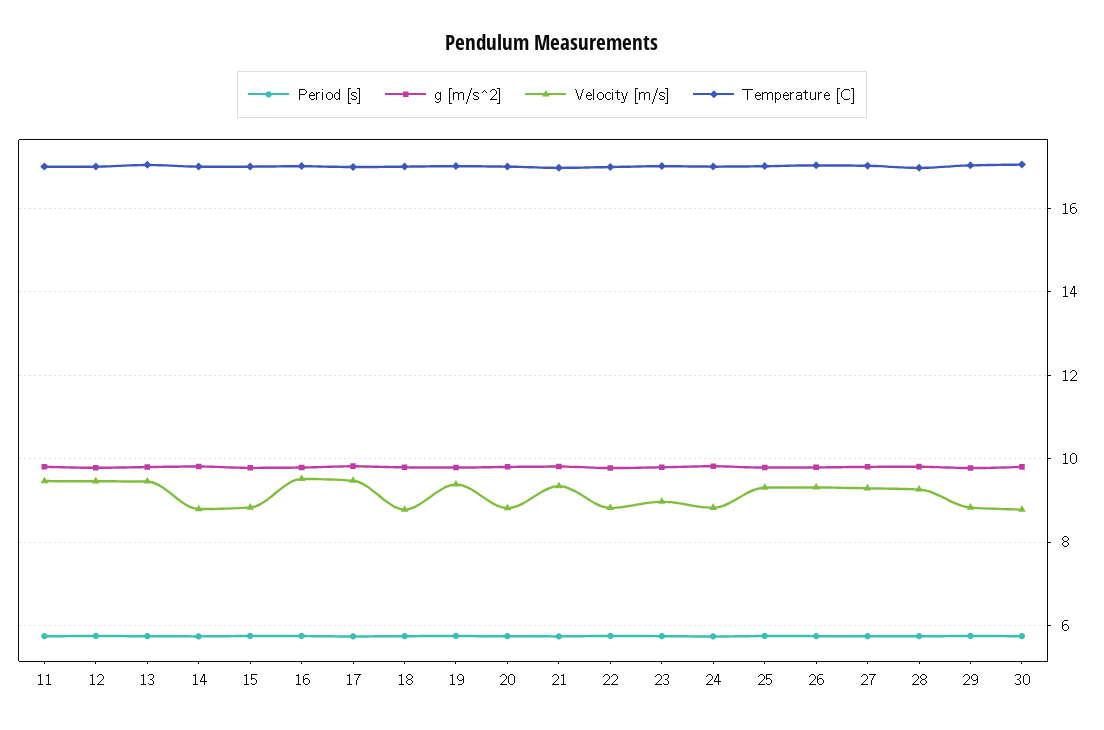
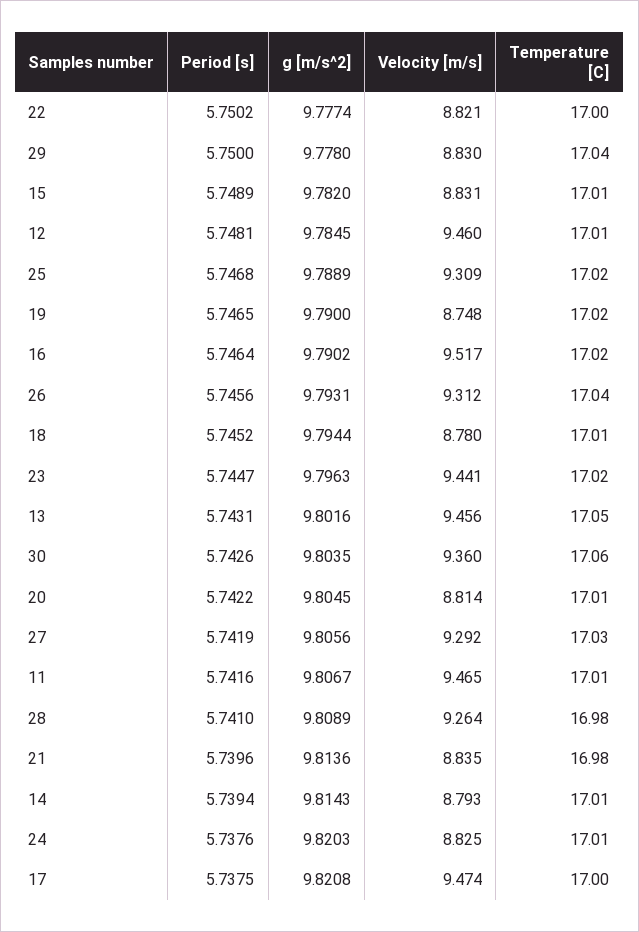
  {
    "Period [s]": {
      "11": 5.7416,
      "12": 5.7481,
      "13": 5.7431,
      "14": 5.7394,
      "15": 5.7489,
      "16": 5.7464,
      "17": 5.7375,
      "18": 5.7452,
      "19": 5.7465,
      "20": 5.7422,
      "21": 5.7396,
      "22": 5.7502,
      "23": 5.7447,
      "24": 5.7376,
      "25": 5.7468,
      "26": 5.7456,
      "27": 5.7419,
      "28": 5.741,
      "29": 5.75,
      "30": 5.7426
    },
    "g [m/s^2]": {
      "11": 9.8067,
      "12": 9.7845,
      "13": 9.8016,
      "14": 9.8143,
      "15": 9.782,
      "16": 9.7902,
      "17": 9.8208,
      "18": 9.7944,
      "19": 9.79,
      "20": 9.8045,
      "21": 9.8136,
      "22": 9.7774,
      "23": 9.7963,
      "24": 9.8203,
      "25": 9.7889,
      "26": 9.7931,
      "27": 9.8056,
      "28": 9.8089,
      "29": 9.778,
      "30": 9.8035
    },
    "Velocity [m/s]": {
      "11": 9.465,
      "12": 9.46,
      "13": 9.456,
      "14": 8.793,
      "15": 8.831,
      "16": 9.517,
      "17": 9.474,
      "18": 8.78,
-     "19": 9.4,
+     "19": 8.748,
      "20": 8.814,
-     "21": 9.4,
+     "21": 8.835,
      "22": 8.821,
-     "23": 9,
+     "23": 9.441,
      "24": 8.825,
      "25": 9.309,
      "26": 9.312,
      "27": 9.292,
      "28": 9.264,
      "29": 8.83,
-     "30": 8.8
+     "30": 9.36
    },
    "Temperature [C]": {
      "11": 17.01,
      "12": 17.01,
      "13": 17.05,
      "14": 17.01,
      "15": 17.01,
      "16": 17.02,
      "17": 17,
      "18": 17.01,
      "19": 17.02,
      "20": 17.01,
      "21": 16.98,
      "22": 17,
      "23": 17.02,
      "24": 17.01,
      "25": 17.02,
      "26": 17.04,
      "27": 17.03,
      "28": 16.98,
      "29": 17.04,
      "30": 17.06
    }
  }

